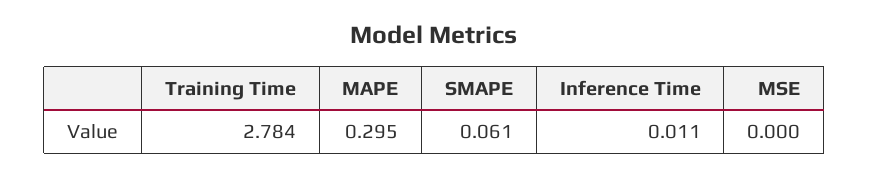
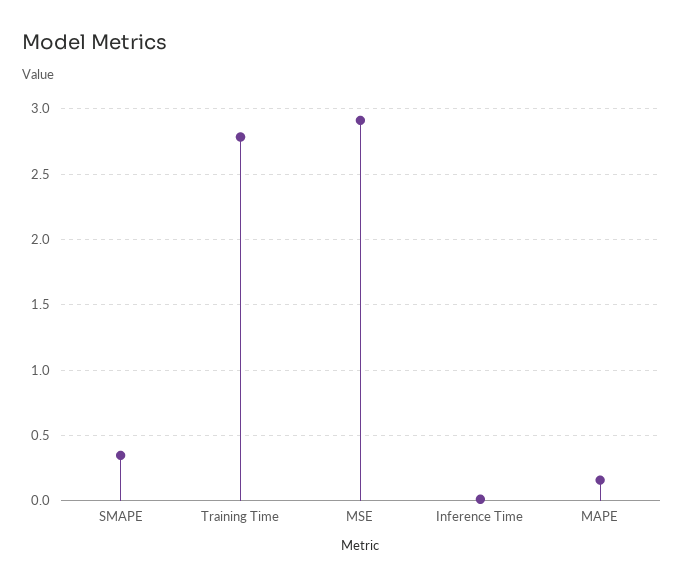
  {
    "Training Time": 2.784,
-   "MAPE": 0.295,
+   "MAPE": 0.15,
-   "SMAPE": 0.061,
+   "SMAPE": 0.35,
    "Inference Time": 0.011,
-   "MSE": 0
+   "MSE": 2.9
  }

